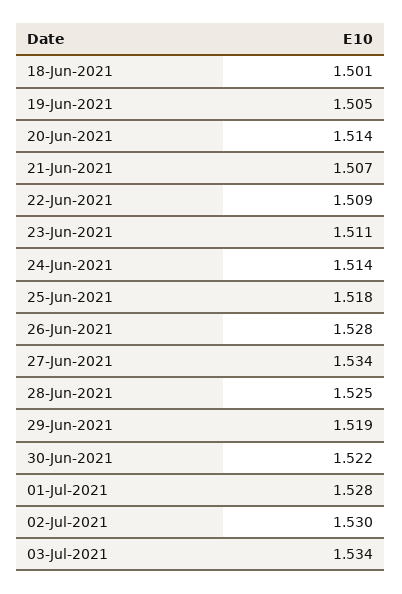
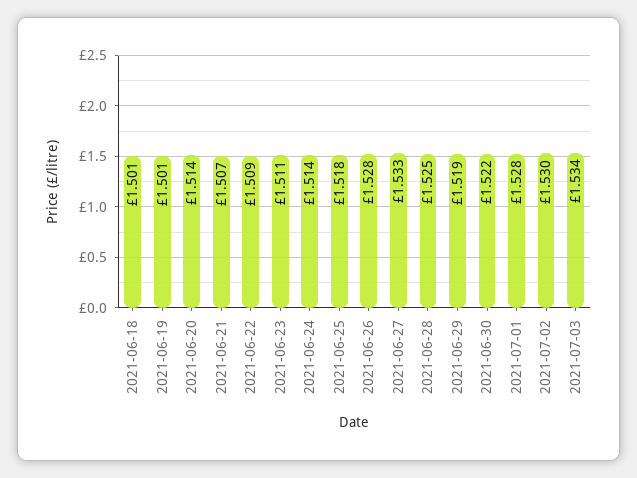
  {
    "18-Jun-2021": 1.501,
-   "19-Jun-2021": 1.505,
+   "19-Jun-2021": 1.501,
    "20-Jun-2021": 1.514,
    "21-Jun-2021": 1.507,
    "22-Jun-2021": 1.509,
    "23-Jun-2021": 1.511,
    "24-Jun-2021": 1.514,
    "25-Jun-2021": 1.518,
    "26-Jun-2021": 1.528,
-   "27-Jun-2021": 1.534,
+   "27-Jun-2021": 1.533,
    "28-Jun-2021": 1.525,
    "29-Jun-2021": 1.519,
    "30-Jun-2021": 1.522,
    "01-Jul-2021": 1.528,
    "02-Jul-2021": 1.53,
    "03-Jul-2021": 1.534
  }

